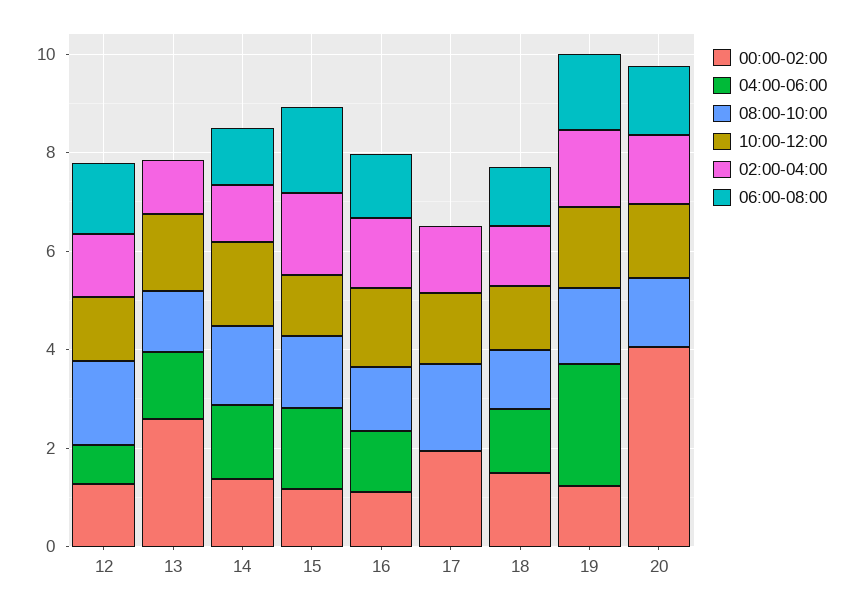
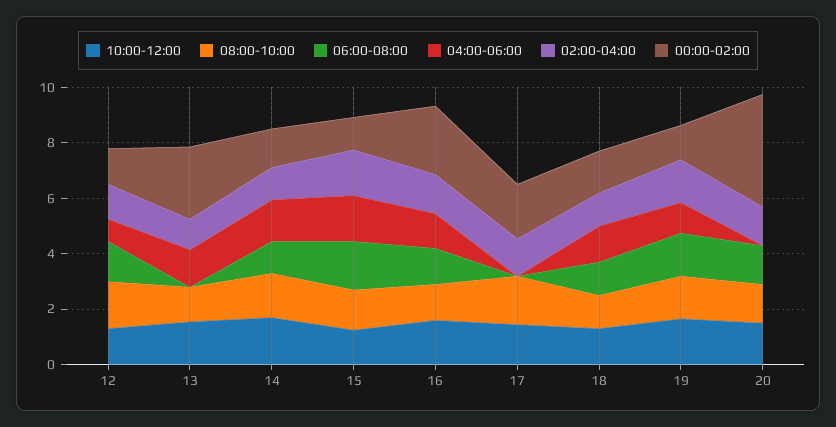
  {
    "00:00-02:00": {
      "12": 1.5,
      "13": 2.5,
      "14": 1.5,
      "15": 1,
-     "16": 1,
+     "16": 2.5,
      "17": 2,
      "18": 1.5,
      "19": 1,
      "20": 4
    },
    "04:00-06:00": {
      "12": 1,
      "13": 1.5,
      "14": 1.5,
      "15": 1.5,
      "16": 1.5,
      "17": 0,
      "18": 1.5,
-     "19": 2.5,
+     "19": 1,
      "20": 0
    },
    "08:00-10:00": {
      "12": 1.5,
      "13": 1.5,
      "14": 1.5,
      "15": 1.5,
      "16": 1.5,
      "17": 2,
      "18": 1,
      "19": 1.5,
      "20": 1.5
    },
    "10:00-12:00": {
      "12": 1.5,
      "13": 1.5,
      "14": 1.5,
      "15": 1.5,
      "16": 1.5,
      "17": 1.5,
      "18": 1.5,
      "19": 1.5,
      "20": 1.5
    },
    "02:00-04:00": {
      "12": 1.5,
      "13": 1,
      "14": 1,
      "15": 1.5,
      "16": 1.5,
      "17": 1.5,
      "18": 1,
      "19": 1.5,
      "20": 1.5
    },
    "06:00-08:00": {
      "12": 1.5,
      "13": 0,
      "14": 1,
      "15": 2,
      "16": 1.5,
      "17": 0,
      "18": 1,
      "19": 1.5,
      "20": 1.5
    }
  }

